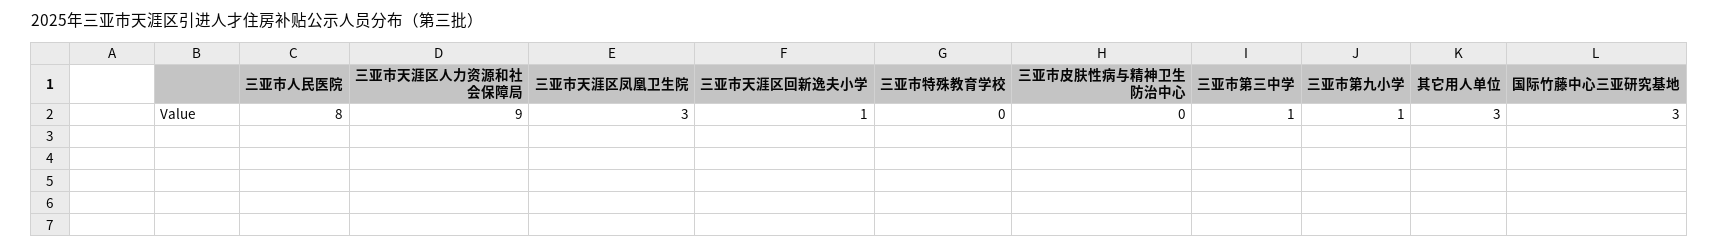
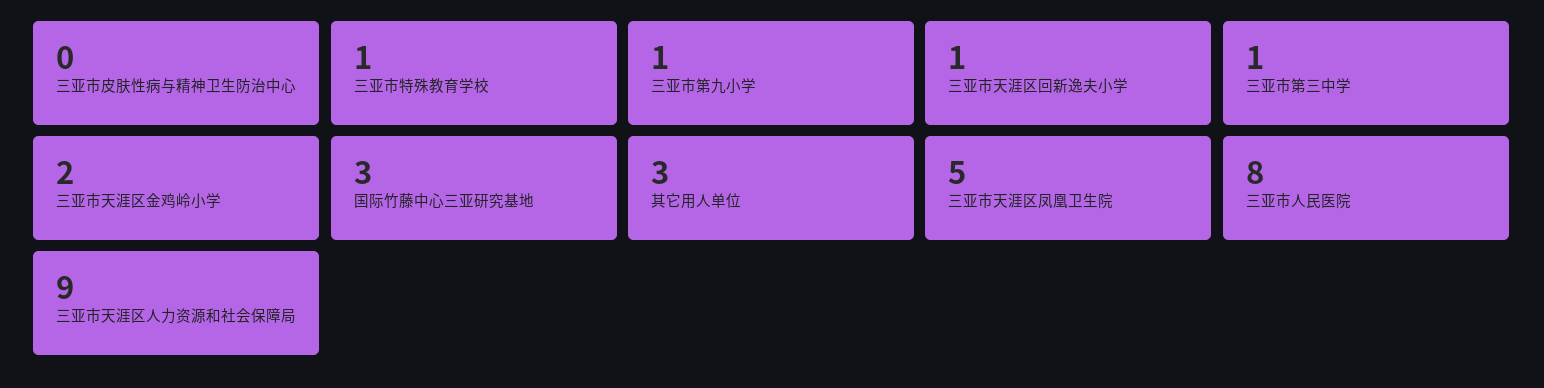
  {
    "三亚市人民医院": 8,
    "三亚市天涯区人力资源和社会保障局": 9,
-   "三亚市天涯区凤凰卫生院": 3,
+   "三亚市天涯区凤凰卫生院": 5,
    "三亚市天涯区回新逸夫小学": 1,
-   "三亚市特殊教育学校": 0,
+   "三亚市特殊教育学校": 1,
    "三亚市皮肤性病与精神卫生防治中心": 0,
    "三亚市第三中学": 1,
    "三亚市第九小学": 1,
    "其它用人单位": 3,
-   "国际竹藤中心三亚研究基地": 3
+   "国际竹藤中心三亚研究基地": 3,
+   "三亚市天涯区金鸡岭小学": 2
  }

